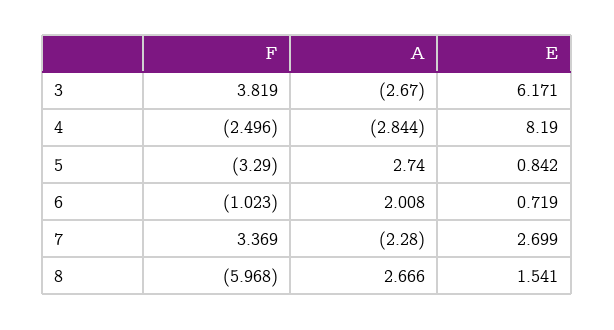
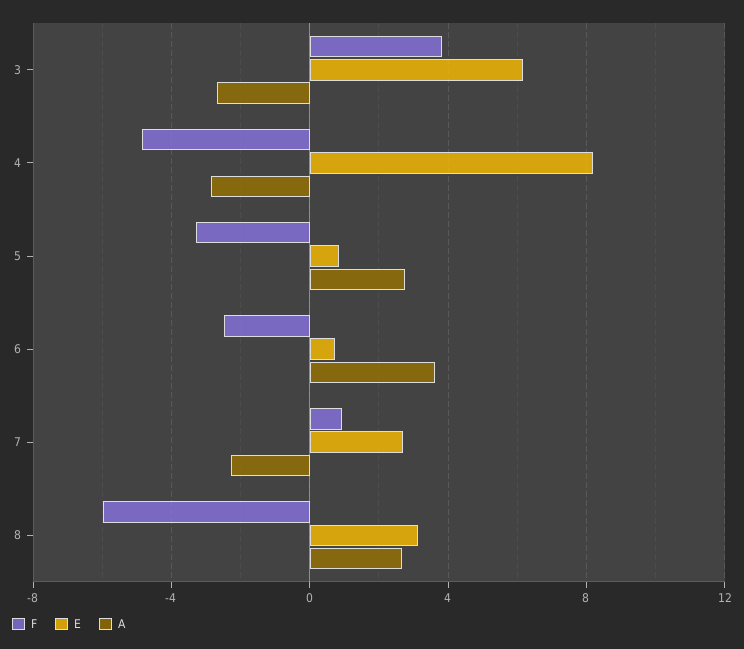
  {
    "F": {
      "3": 3.819,
-     "4": -2.496,
+     "4": -5,
      "5": -3.29,
-     "6": -1.023,
+     "6": -2.5,
-     "7": 3.369,
+     "7": 1,
      "8": -5.968
    },
    "A": {
      "3": -2.67,
      "4": -2.844,
      "5": 2.74,
-     "6": 2.008,
+     "6": 3.5,
      "7": -2.28,
      "8": 2.666
    },
    "E": {
      "3": 6.171,
      "4": 8.19,
      "5": 0.842,
      "6": 0.719,
      "7": 2.699,
-     "8": 1.541
+     "8": 3
    }
  }

